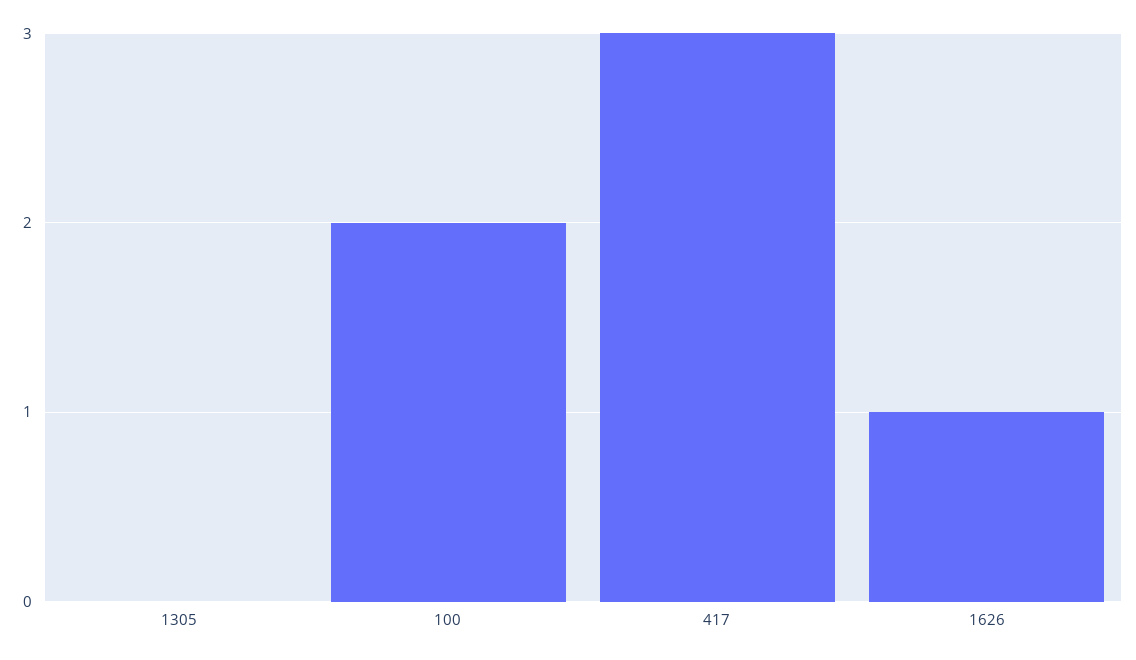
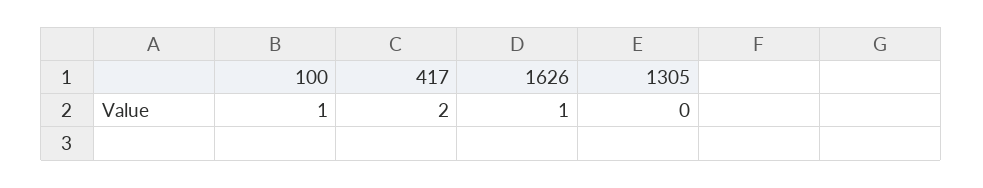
  {
    "1305": 0,
-   "100": 2,
+   "100": 1,
-   "417": 3,
+   "417": 2,
    "1626": 1
  }

